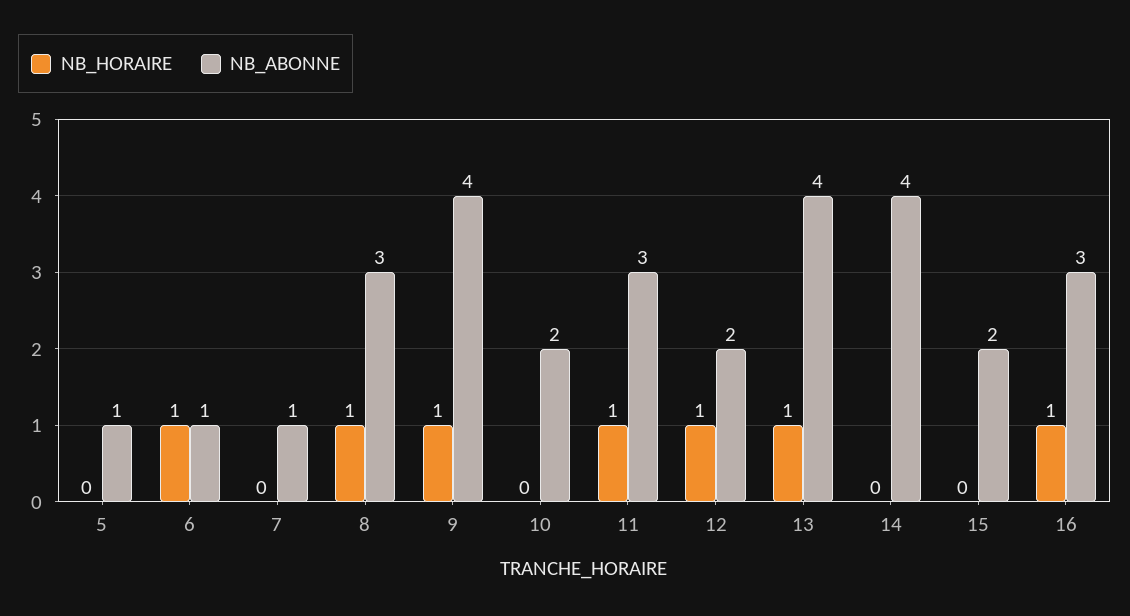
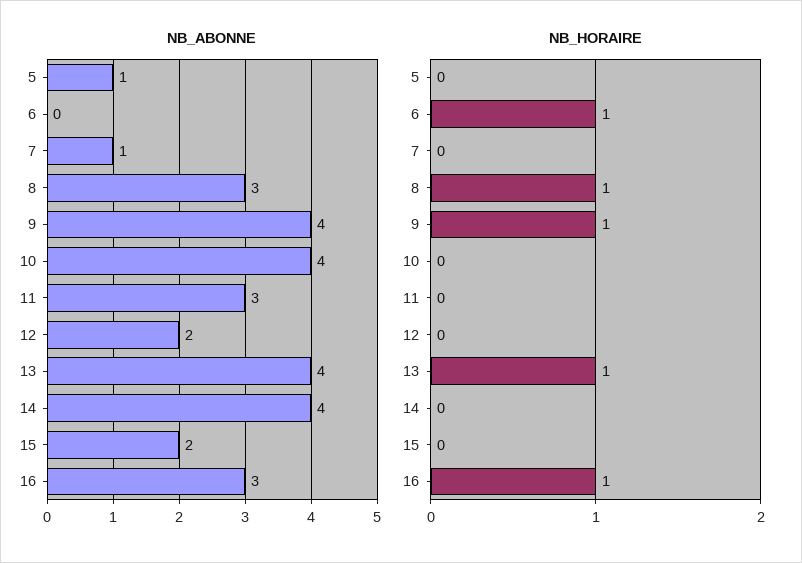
  {
    "NB_HORAIRE": {
      "5": 0,
      "6": 1,
      "7": 0,
      "8": 1,
      "9": 1,
      "10": 0,
-     "11": 1,
+     "11": 0,
-     "12": 1,
+     "12": 0,
      "13": 1,
      "14": 0,
      "15": 0,
      "16": 1
    },
    "NB_ABONNE": {
      "5": 1,
-     "6": 1,
+     "6": 0,
      "7": 1,
      "8": 3,
      "9": 4,
-     "10": 2,
+     "10": 4,
      "11": 3,
      "12": 2,
      "13": 4,
      "14": 4,
      "15": 2,
      "16": 3
    }
  }

